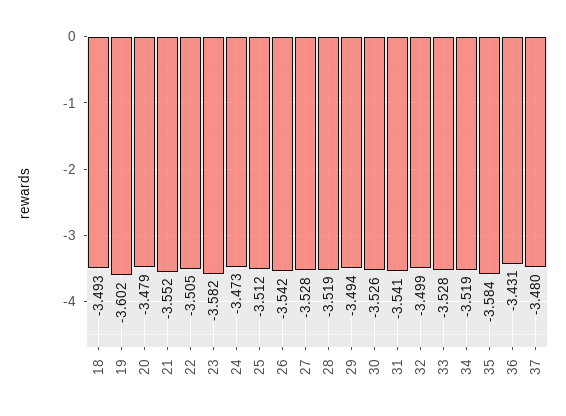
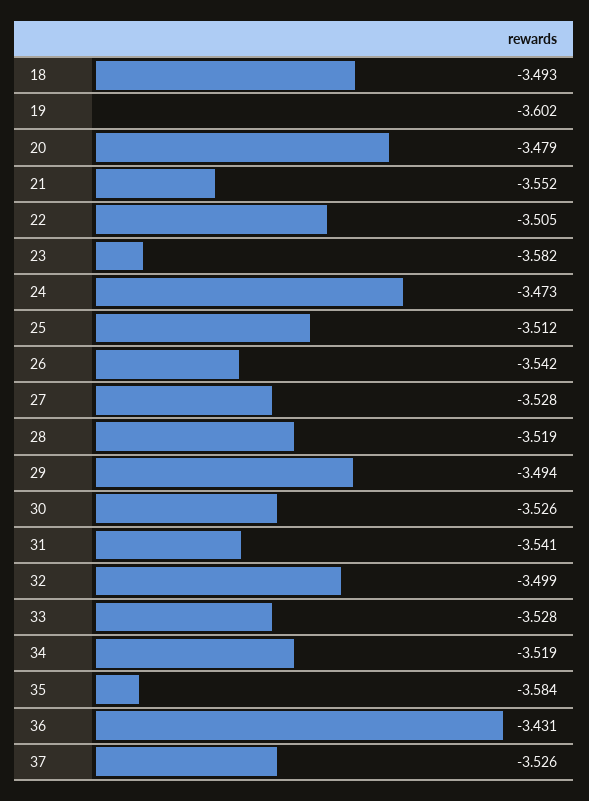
  {
    "18": -3.493,
    "19": -3.602,
    "20": -3.479,
    "21": -3.552,
    "22": -3.505,
    "23": -3.582,
    "24": -3.473,
    "25": -3.512,
    "26": -3.542,
    "27": -3.528,
    "28": -3.519,
    "29": -3.494,
    "30": -3.526,
    "31": -3.541,
    "32": -3.499,
    "33": -3.528,
    "34": -3.519,
    "35": -3.584,
    "36": -3.431,
-   "37": -3.48
+   "37": -3.526
  }

